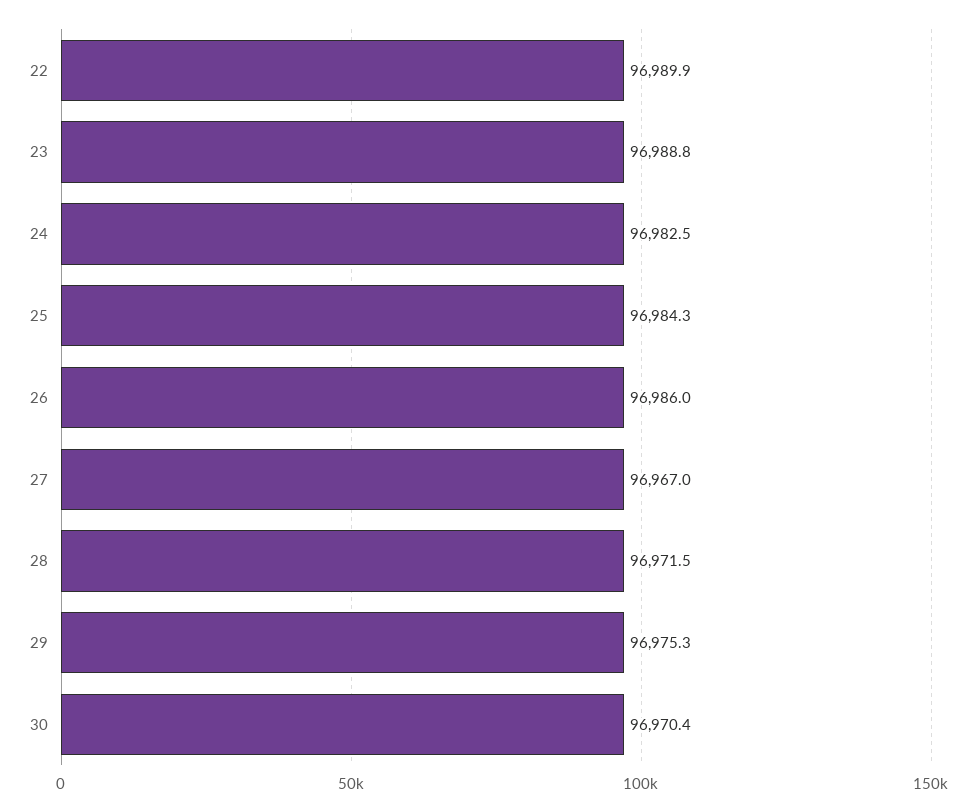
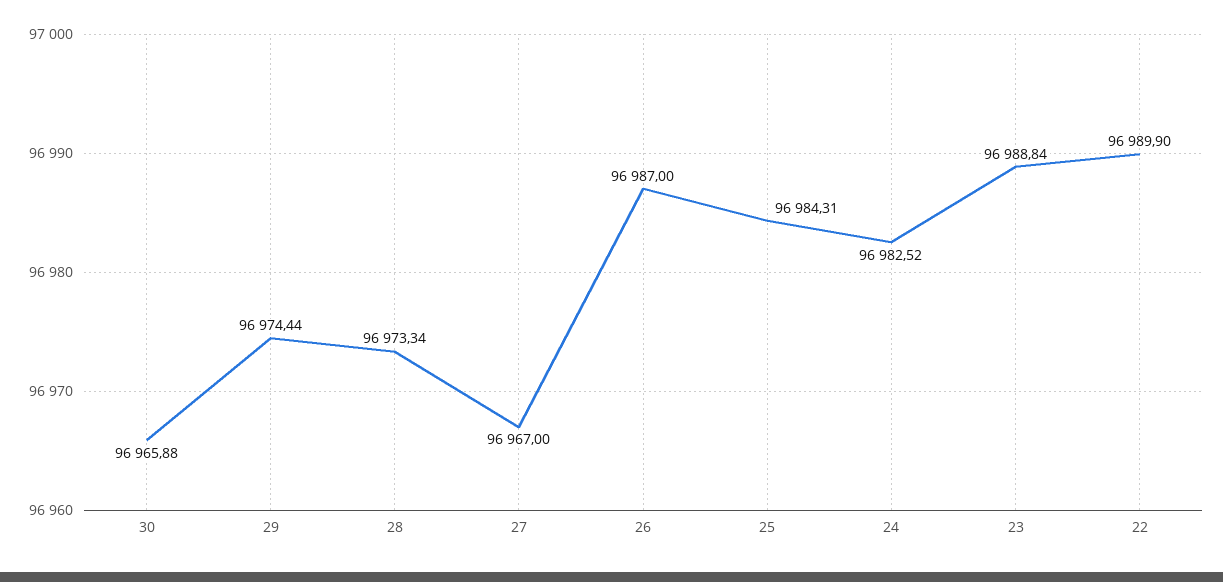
  {
    "22": 96989.9,
    "23": 96988.84,
    "24": 96982.52,
    "25": 96984.31,
-   "26": 96986,
+   "26": 96987,
    "27": 96967,
-   "28": 96971.5,
+   "28": 96973.34,
-   "29": 96975.3,
+   "29": 96974.44,
-   "30": 96970.4
+   "30": 96965.88
  }

